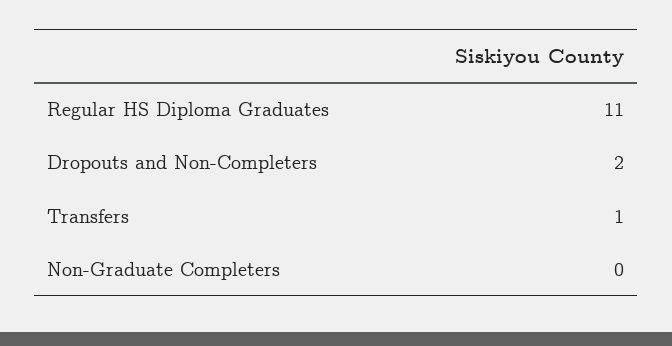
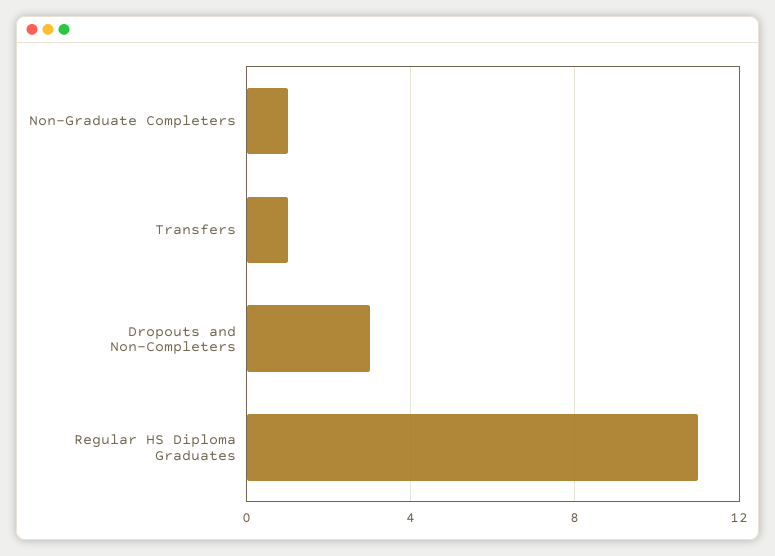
  {
    "Regular HS Diploma Graduates": 11,
-   "Dropouts and Non-Completers": 2,
+   "Dropouts and Non-Completers": 3,
    "Transfers": 1,
-   "Non-Graduate Completers": 0
+   "Non-Graduate Completers": 1
  }

